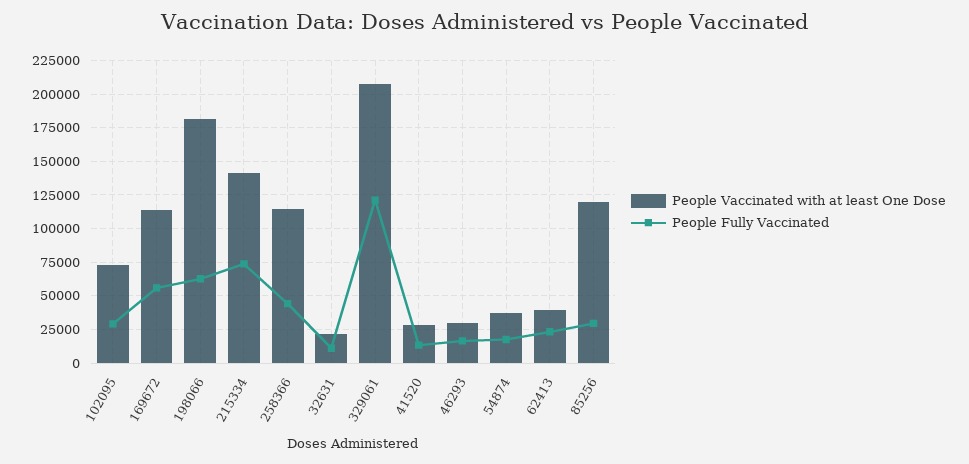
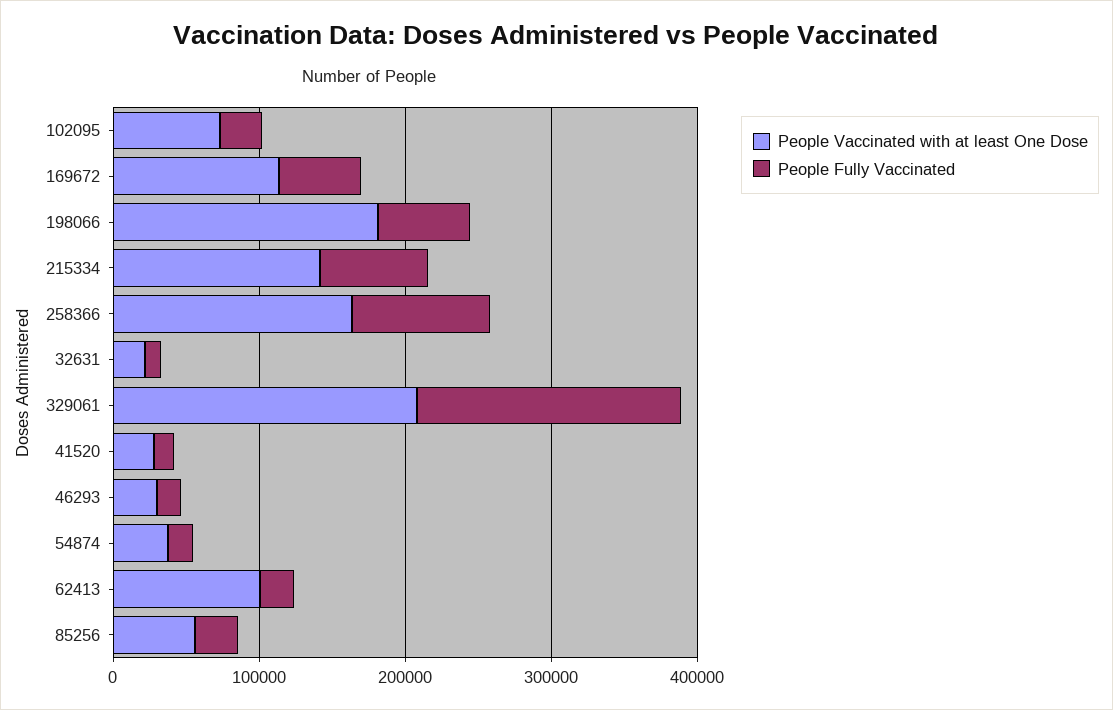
  {
    "People Vaccinated with at least One Dose": {
      "102095": 75000,
      "169672": 115000,
      "198066": 180000,
      "215334": 140000,
-     "258366": 115000,
+     "258366": 160000,
      "32631": 20000,
      "329061": 210000,
      "41520": 30000,
      "46293": 30000,
      "54874": 35000,
-     "62413": 40000,
+     "62413": 100000,
-     "85256": 120000
+     "85256": 60000
    },
    "People Fully Vaccinated": {
      "102095": 30000,
      "169672": 55000,
      "198066": 65000,
      "215334": 75000,
-     "258366": 45000,
+     "258366": 100000,
      "32631": 10000,
-     "329061": 120000,
+     "329061": 180000,
      "41520": 15000,
      "46293": 15000,
      "54874": 20000,
      "62413": 25000,
      "85256": 30000
    }
  }

